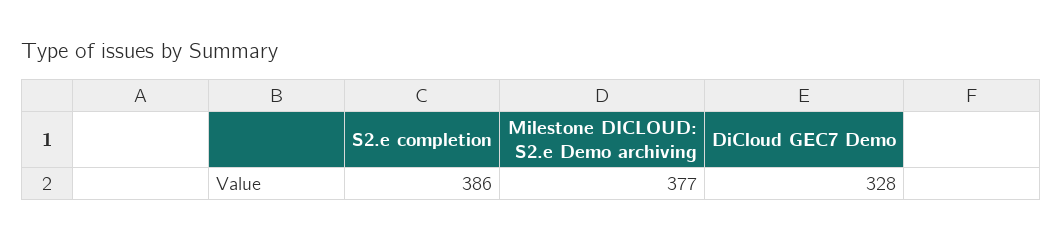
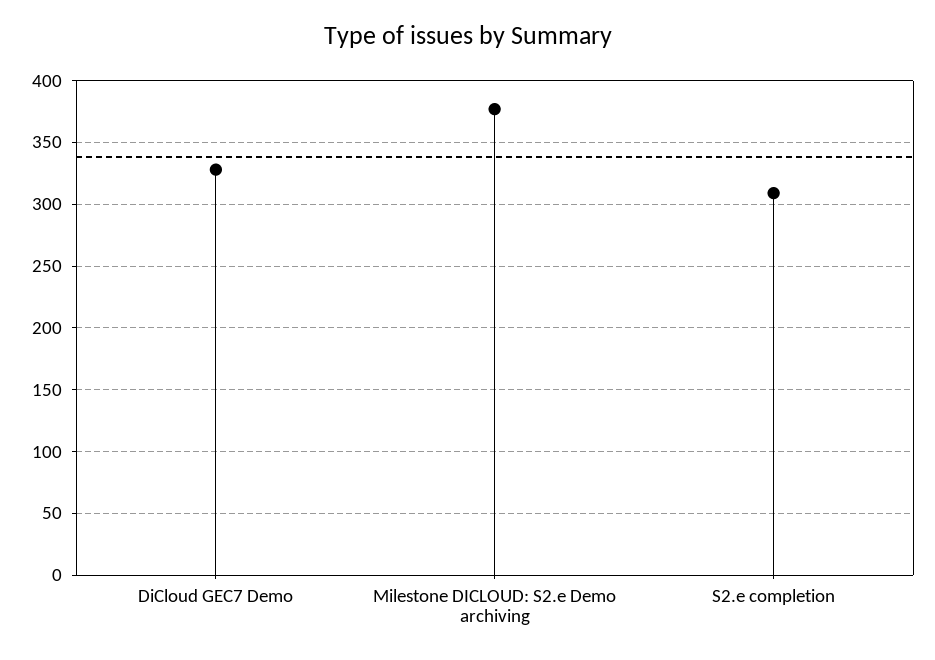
  {
-   "S2.e completion": 386,
+   "S2.e completion": 310,
    "Milestone DICLOUD: S2.e Demo archiving": 377,
    "DiCloud GEC7 Demo": 328
  }

